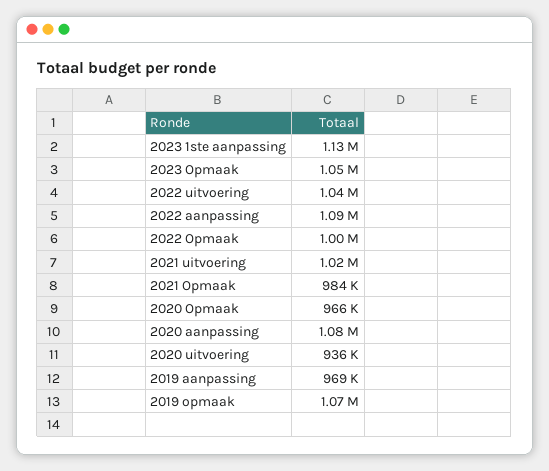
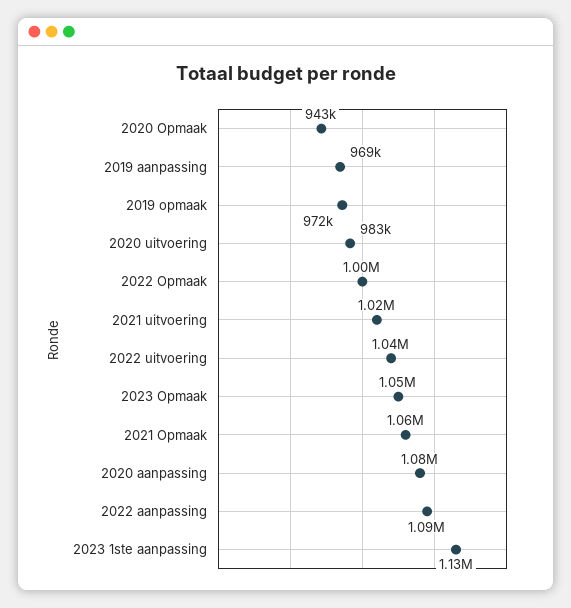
  {
    "2023 1ste aanpassing": 1130000,
    "2023 Opmaak": 1050000,
    "2022 uitvoering": 1040000,
    "2022 aanpassing": 1090000,
    "2022 Opmaak": 1000000,
    "2021 uitvoering": 1020000,
-   "2021 Opmaak": 984000,
+   "2021 Opmaak": 1060000,
-   "2020 Opmaak": 966000,
+   "2020 Opmaak": 943000,
    "2020 aanpassing": 1080000,
-   "2020 uitvoering": 936000,
+   "2020 uitvoering": 983000,
    "2019 aanpassing": 969000,
-   "2019 opmaak": 1070000
+   "2019 opmaak": 972000
  }

